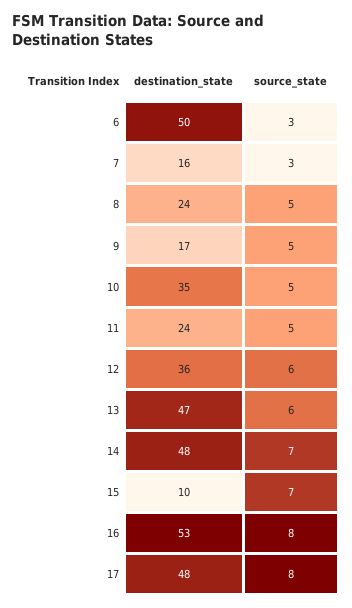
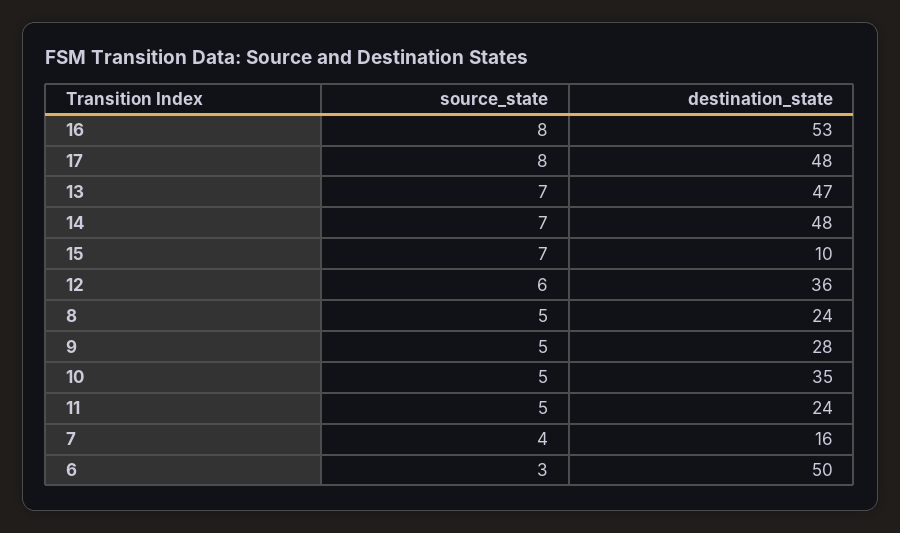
  {
    "destination_state": {
      "6": 50,
      "7": 16,
      "8": 24,
-     "9": 17,
+     "9": 28,
      "10": 35,
      "11": 24,
      "12": 36,
      "13": 47,
      "14": 48,
      "15": 10,
      "16": 53,
      "17": 48
    },
    "source_state": {
      "6": 3,
-     "7": 3,
+     "7": 4,
      "8": 5,
      "9": 5,
      "10": 5,
      "11": 5,
      "12": 6,
-     "13": 6,
+     "13": 7,
      "14": 7,
      "15": 7,
      "16": 8,
      "17": 8
    }
  }

